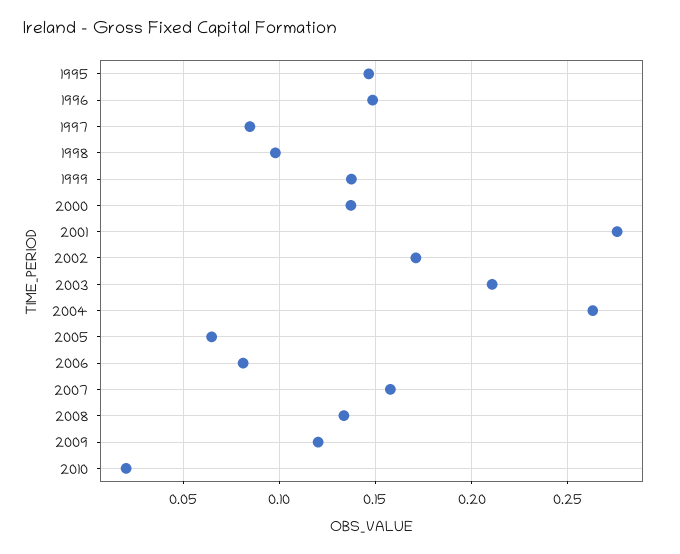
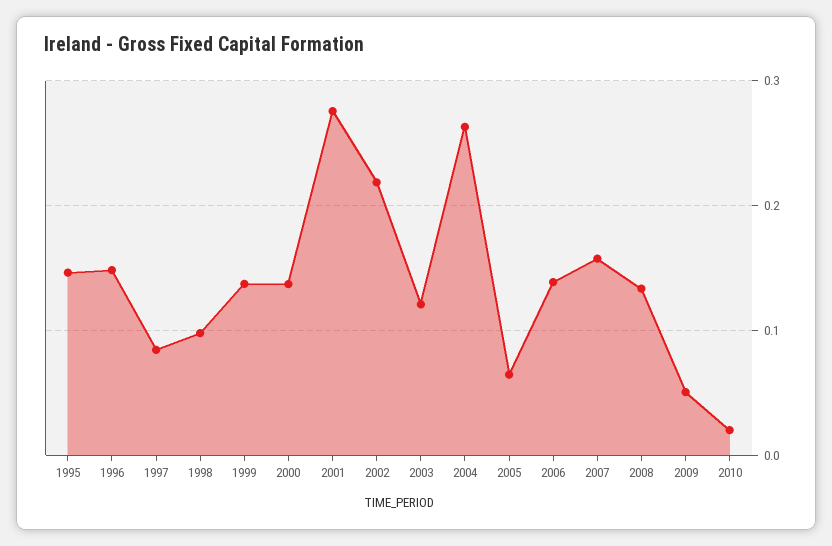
  {
    "1995": 0.145,
    "1996": 0.15,
    "1997": 0.085,
    "1998": 0.1,
    "1999": 0.135,
    "2000": 0.135,
    "2001": 0.275,
-   "2002": 0.17,
+   "2002": 0.22,
-   "2003": 0.21,
+   "2003": 0.12,
    "2004": 0.265,
    "2005": 0.065,
-   "2006": 0.08,
+   "2006": 0.14,
    "2007": 0.16,
    "2008": 0.135,
-   "2009": 0.12,
+   "2009": 0.05,
    "2010": 0.02
  }

